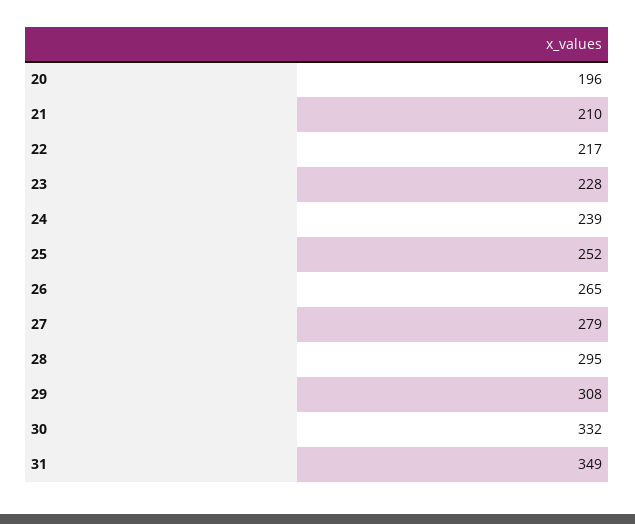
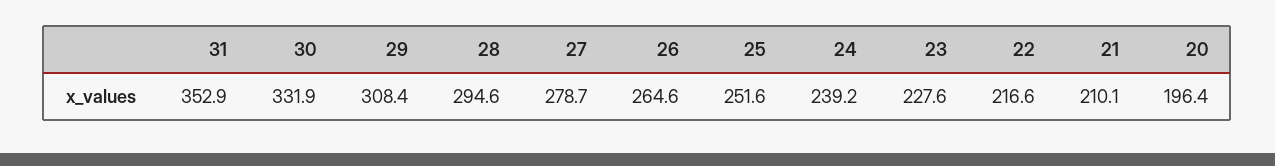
  {
    "20": 196.4,
    "21": 210.1,
    "22": 216.6,
    "23": 227.6,
    "24": 239.2,
    "25": 251.6,
    "26": 264.6,
    "27": 278.7,
    "28": 294.6,
    "29": 308.4,
    "30": 331.9,
-   "31": 349
+   "31": 352.9
  }

